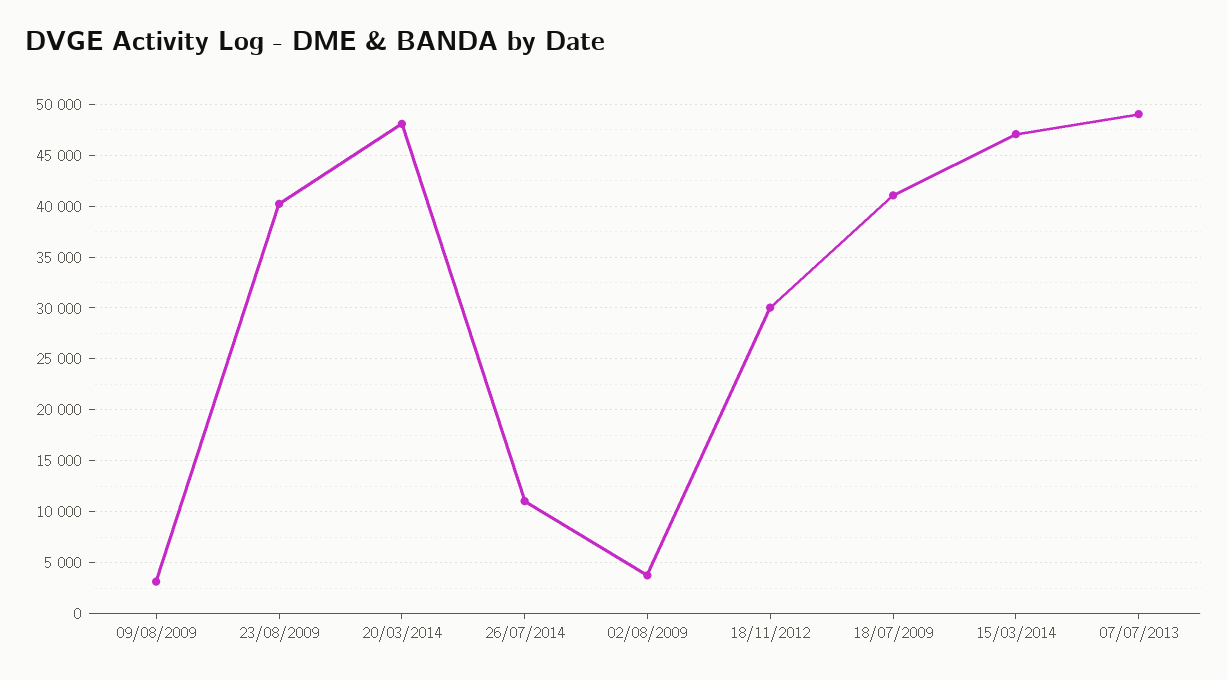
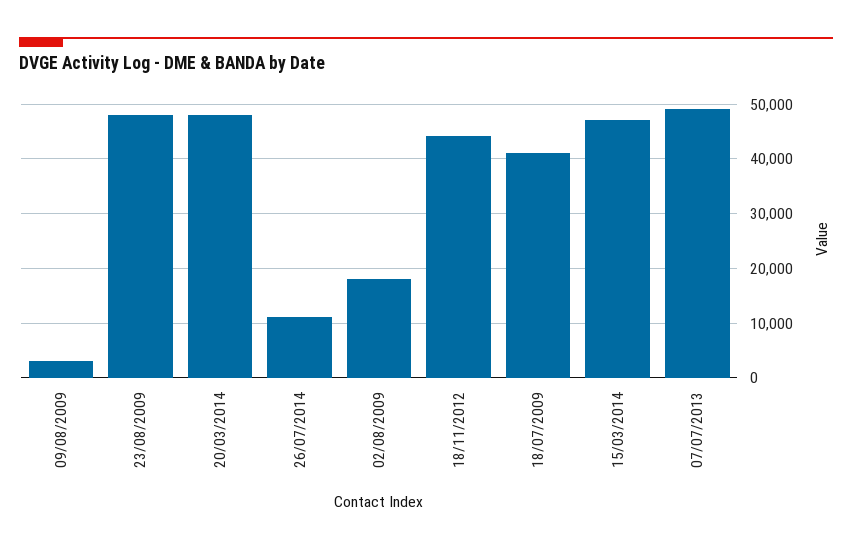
  {
    "09/08/2009": 3000,
-   "23/08/2009": 40000,
+   "23/08/2009": 48000,
    "20/03/2014": 48000,
    "26/07/2014": 11000,
-   "02/08/2009": 4000,
+   "02/08/2009": 18000,
-   "18/11/2012": 30000,
+   "18/11/2012": 44000,
    "18/07/2009": 41000,
    "15/03/2014": 47000,
    "07/07/2013": 49000
  }

